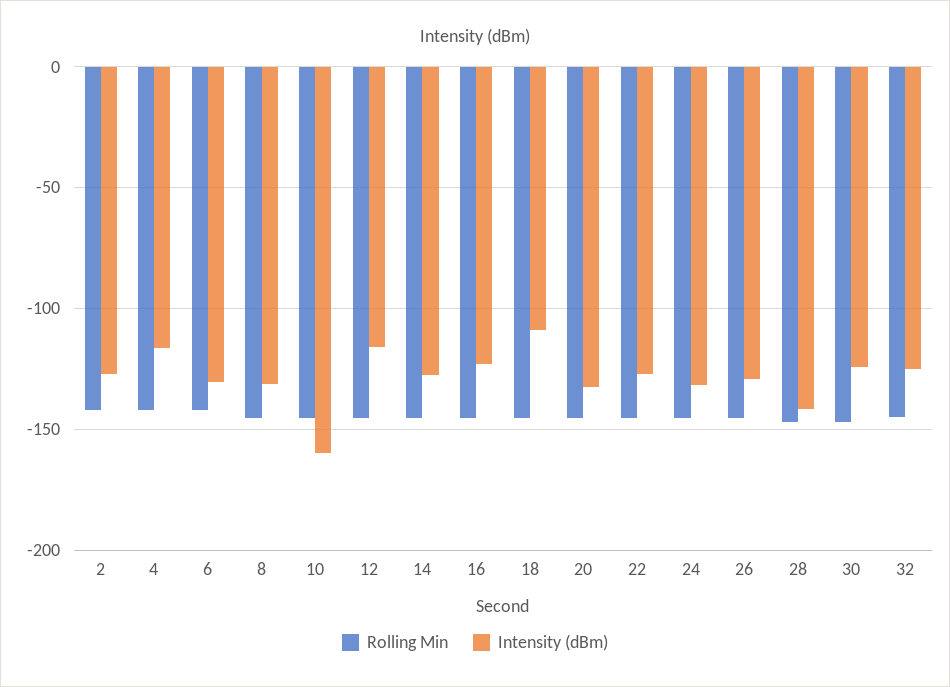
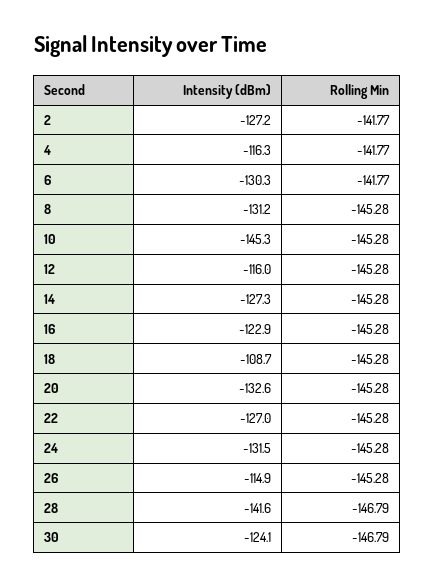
  {
    "Rolling Min": {
      "2": -141.77,
      "4": -141.77,
      "6": -141.77,
      "8": -145.28,
      "10": -145.28,
      "12": -145.28,
      "14": -145.28,
      "16": -145.28,
      "18": -145.28,
      "20": -145.28,
      "22": -145.28,
      "24": -145.28,
      "26": -145.28,
      "28": -146.79,
-     "30": -146.79,
+     "30": -146.79
-     "32": -145
    },
    "Intensity (dBm)": {
      "2": -127.2,
      "4": -116.3,
      "6": -130.3,
      "8": -131.2,
-     "10": -160,
+     "10": -145.3,
      "12": -116,
      "14": -127.3,
      "16": -122.9,
      "18": -108.7,
      "20": -132.6,
      "22": -127,
      "24": -131.5,
-     "26": -130,
+     "26": -114.9,
      "28": -141.6,
-     "30": -124.1,
+     "30": -124.1
-     "32": -125
    }
  }

